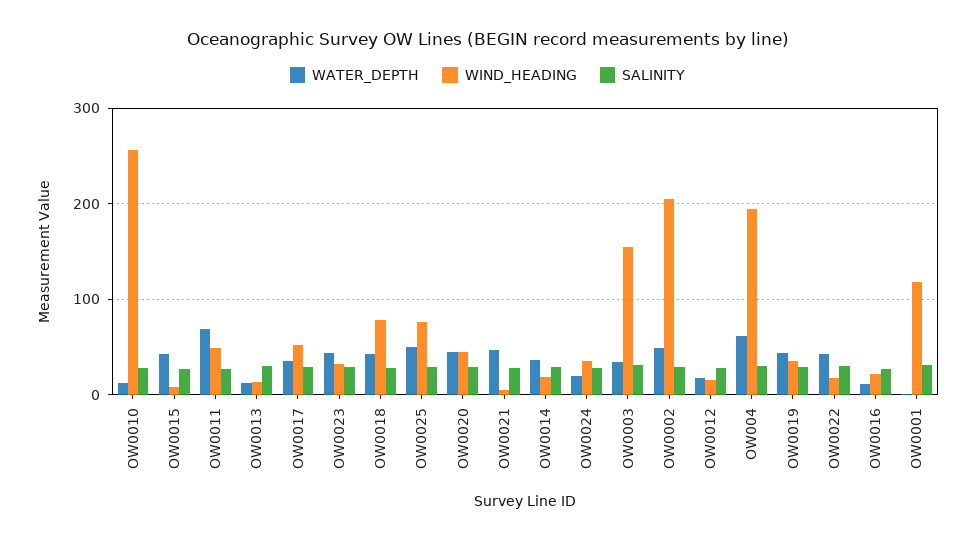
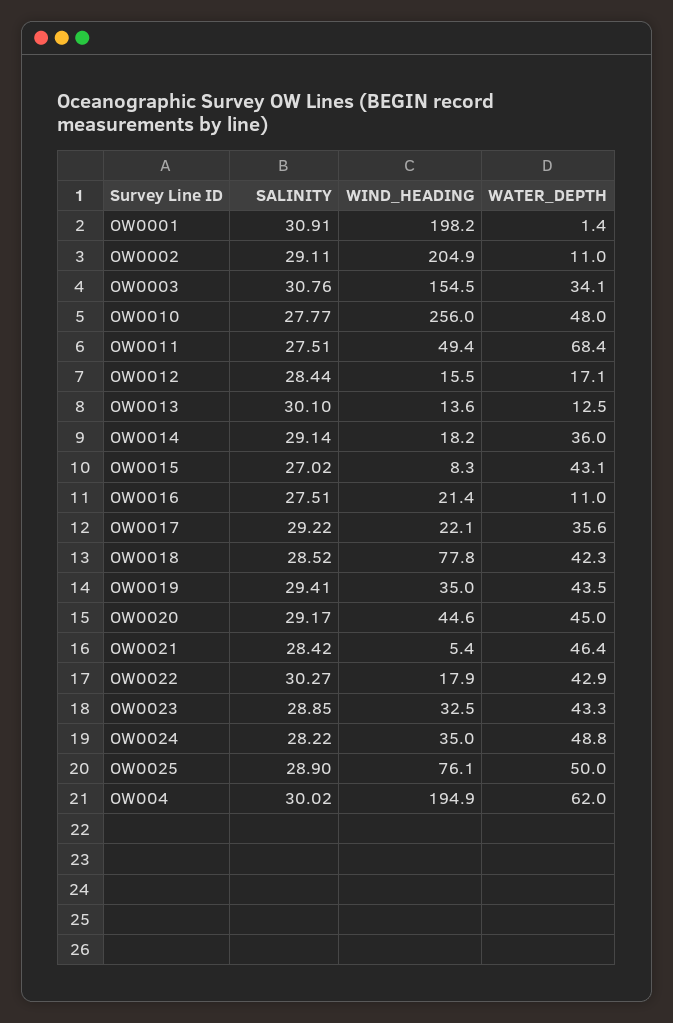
  {
    "WATER_DEPTH": {
-     "OW0010": 10,
+     "OW0010": 48,
      "OW0015": 43.1,
      "OW0011": 68.4,
      "OW0013": 12.5,
      "OW0017": 35.6,
      "OW0023": 43.3,
      "OW0018": 42.3,
      "OW0025": 50,
      "OW0020": 45,
      "OW0021": 46.4,
      "OW0014": 36,
-     "OW0024": 20,
+     "OW0024": 48.8,
      "OW0003": 34.1,
-     "OW0002": 50,
+     "OW0002": 11,
      "OW0012": 17.1,
      "OW004": 62,
      "OW0019": 43.5,
      "OW0022": 42.9,
      "OW0016": 11,
      "OW0001": 1.4
    },
    "WIND_HEADING": {
      "OW0010": 256,
      "OW0015": 8.3,
      "OW0011": 49.4,
      "OW0013": 13.6,
-     "OW0017": 50,
+     "OW0017": 22.1,
      "OW0023": 32.5,
      "OW0018": 77.8,
      "OW0025": 76.1,
      "OW0020": 44.6,
      "OW0021": 5.4,
      "OW0014": 18.2,
      "OW0024": 35,
      "OW0003": 154.5,
      "OW0002": 204.9,
      "OW0012": 15.5,
      "OW004": 194.9,
      "OW0019": 35,
      "OW0022": 17.9,
      "OW0016": 21.4,
-     "OW0001": 120
+     "OW0001": 198.2
    },
    "SALINITY": {
      "OW0010": 27.77,
      "OW0015": 27.02,
      "OW0011": 27.51,
      "OW0013": 30.1,
      "OW0017": 29.22,
      "OW0023": 28.85,
      "OW0018": 28.52,
      "OW0025": 28.9,
      "OW0020": 29.17,
      "OW0021": 28.42,
      "OW0014": 29.14,
      "OW0024": 28.22,
      "OW0003": 30.76,
      "OW0002": 29.11,
      "OW0012": 28.44,
      "OW004": 30.02,
      "OW0019": 29.41,
      "OW0022": 30.27,
      "OW0016": 27.51,
      "OW0001": 30.91
    }
  }

